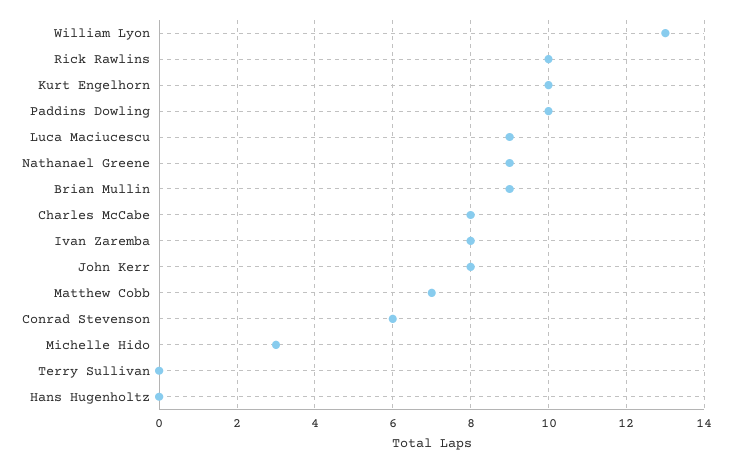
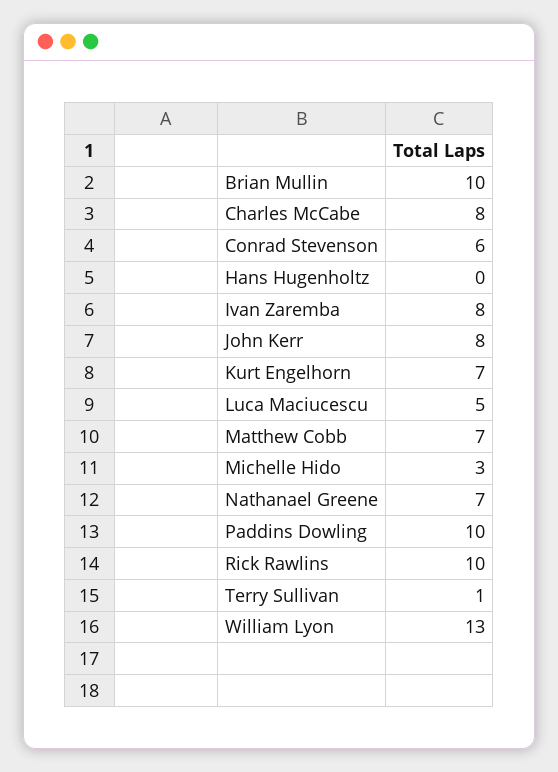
  {
    "William Lyon": 13,
    "Rick Rawlins": 10,
-   "Kurt Engelhorn": 10,
+   "Kurt Engelhorn": 7,
    "Paddins Dowling": 10,
-   "Luca Maciucescu": 9,
+   "Luca Maciucescu": 5,
-   "Nathanael Greene": 9,
+   "Nathanael Greene": 7,
-   "Brian Mullin": 9,
+   "Brian Mullin": 10,
    "Charles McCabe": 8,
    "Ivan Zaremba": 8,
    "John Kerr": 8,
    "Matthew Cobb": 7,
    "Conrad Stevenson": 6,
    "Michelle Hido": 3,
-   "Terry Sullivan": 0,
+   "Terry Sullivan": 1,
    "Hans Hugenholtz": 0
  }

